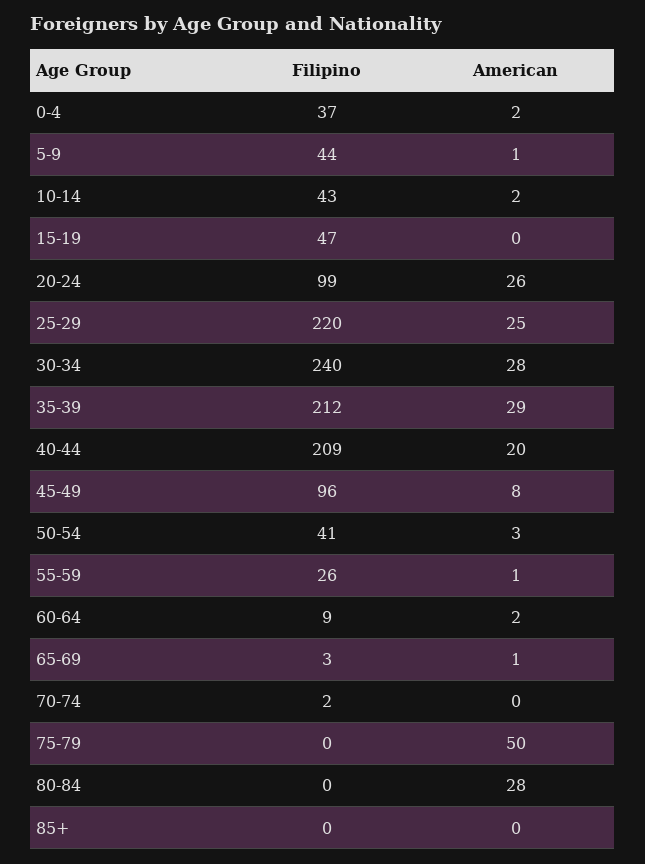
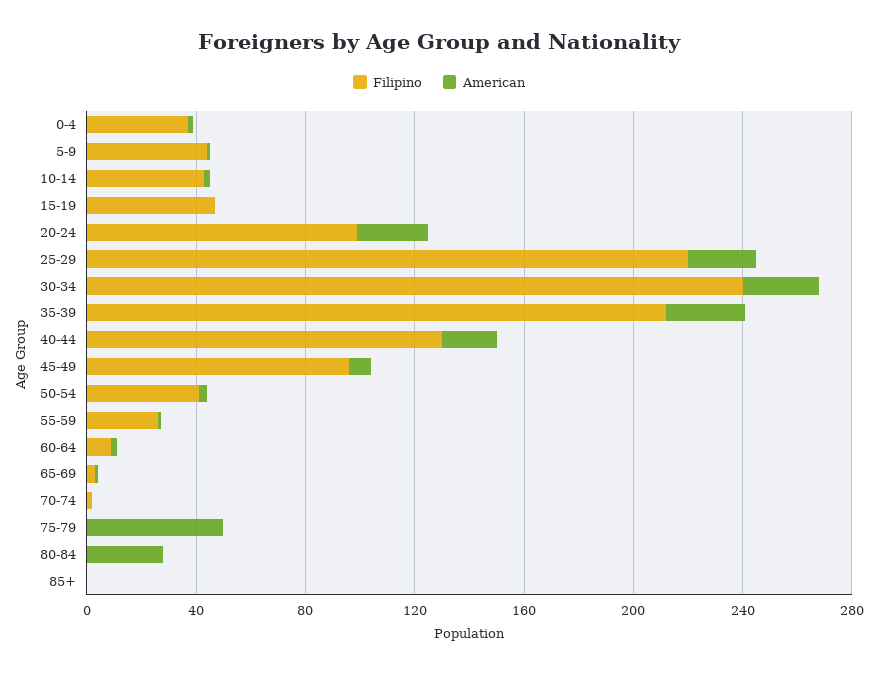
  {
    "Filipino": {
      "0-4": 37,
      "5-9": 44,
      "10-14": 43,
      "15-19": 47,
      "20-24": 99,
      "25-29": 220,
      "30-34": 240,
      "35-39": 212,
-     "40-44": 209,
+     "40-44": 130,
      "45-49": 96,
      "50-54": 41,
      "55-59": 26,
      "60-64": 9,
      "65-69": 3,
      "70-74": 2,
      "75-79": 0,
      "80-84": 0,
      "85+": 0
    },
    "American": {
      "0-4": 2,
      "5-9": 1,
      "10-14": 2,
      "15-19": 0,
      "20-24": 26,
      "25-29": 25,
      "30-34": 28,
      "35-39": 29,
      "40-44": 20,
      "45-49": 8,
      "50-54": 3,
      "55-59": 1,
      "60-64": 2,
      "65-69": 1,
      "70-74": 0,
      "75-79": 50,
      "80-84": 28,
      "85+": 0
    }
  }

